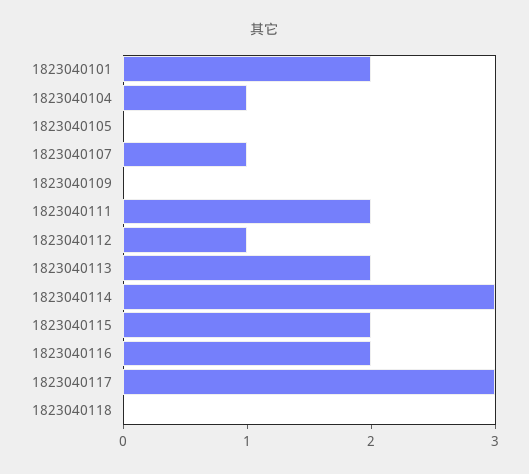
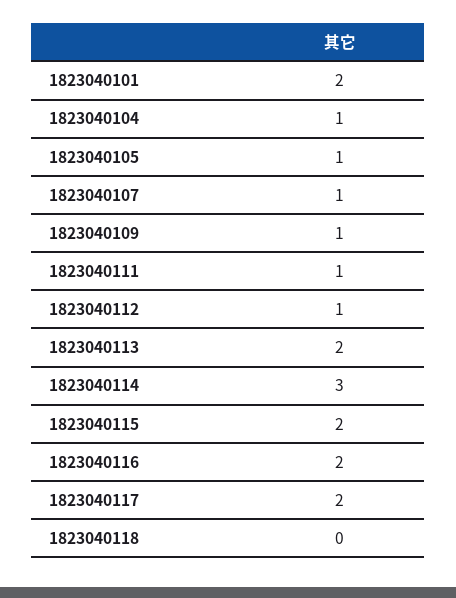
  {
    "1823040101": 2,
    "1823040104": 1,
-   "1823040105": 0,
+   "1823040105": 1,
    "1823040107": 1,
-   "1823040109": 0,
+   "1823040109": 1,
-   "1823040111": 2,
+   "1823040111": 1,
    "1823040112": 1,
    "1823040113": 2,
    "1823040114": 3,
    "1823040115": 2,
    "1823040116": 2,
-   "1823040117": 3,
+   "1823040117": 2,
    "1823040118": 0
  }

